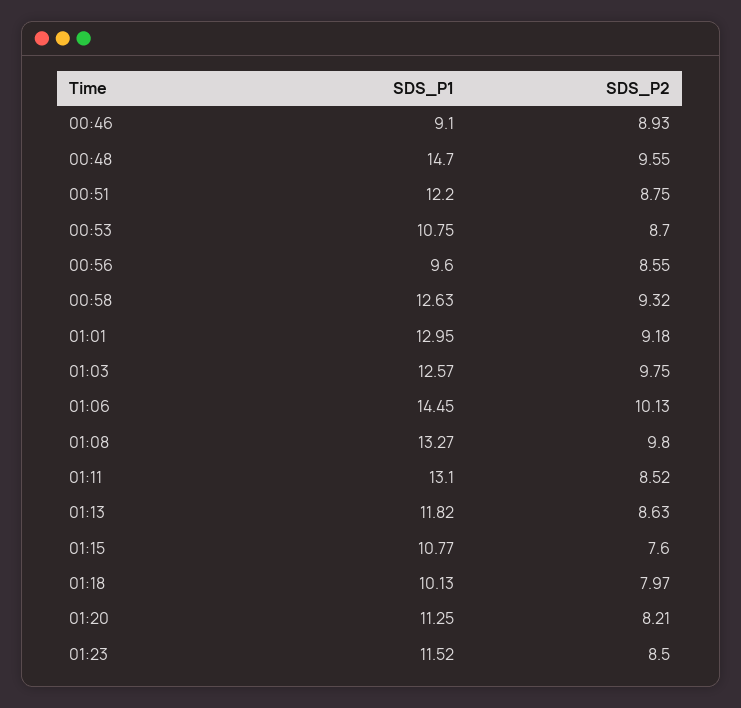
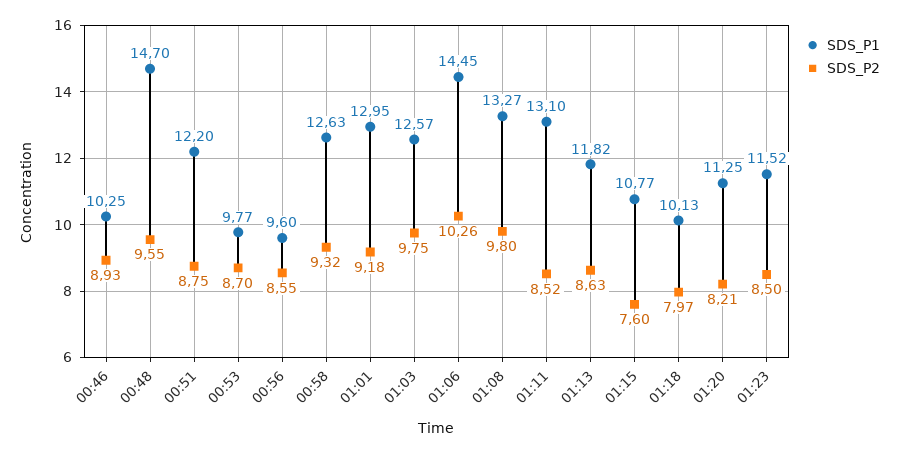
  {
    "SDS_P1": {
-     "00:46": 9.1,
+     "00:46": 10.25,
      "00:48": 14.7,
      "00:51": 12.2,
-     "00:53": 10.75,
+     "00:53": 9.77,
      "00:56": 9.6,
      "00:58": 12.63,
      "01:01": 12.95,
      "01:03": 12.57,
      "01:06": 14.45,
      "01:08": 13.27,
      "01:11": 13.1,
      "01:13": 11.82,
      "01:15": 10.77,
      "01:18": 10.13,
      "01:20": 11.25,
      "01:23": 11.52
    },
    "SDS_P2": {
      "00:46": 8.93,
      "00:48": 9.55,
      "00:51": 8.75,
      "00:53": 8.7,
      "00:56": 8.55,
      "00:58": 9.32,
      "01:01": 9.18,
      "01:03": 9.75,
-     "01:06": 10.13,
+     "01:06": 10.26,
      "01:08": 9.8,
      "01:11": 8.52,
      "01:13": 8.63,
      "01:15": 7.6,
      "01:18": 7.97,
      "01:20": 8.21,
      "01:23": 8.5
    }
  }

